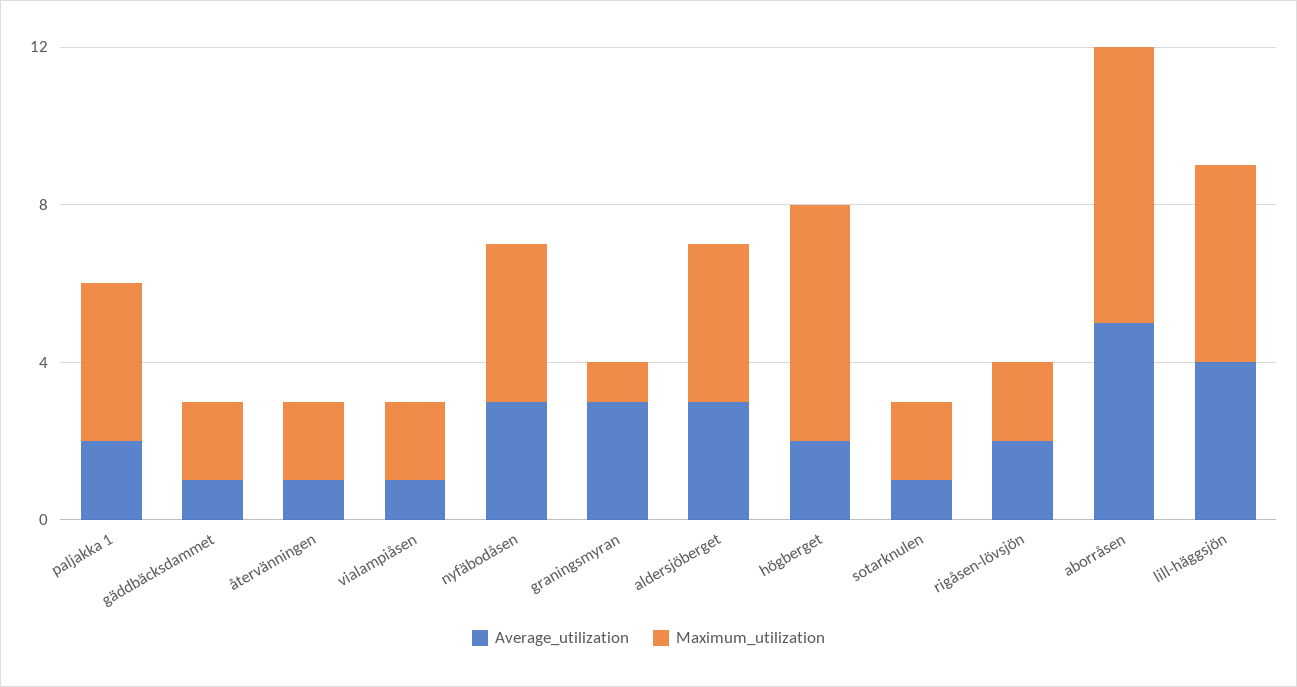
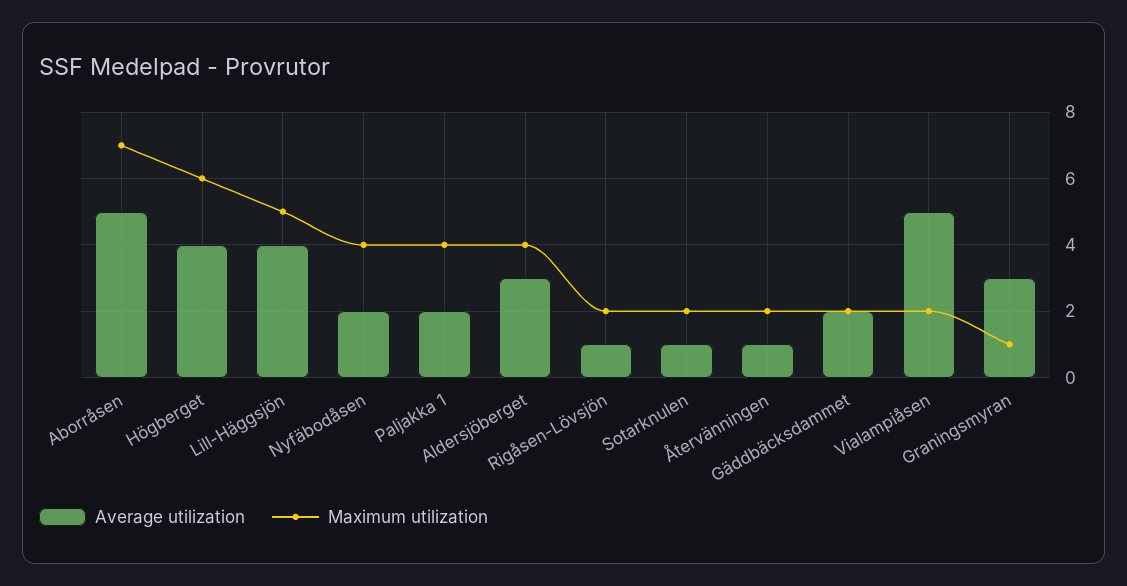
  {
    "Average_utilization": {
      "paljakka 1": 2,
-     "gäddbäcksdammet": 1,
+     "gäddbäcksdammet": 2,
      "återvänningen": 1,
-     "vialampiåsen": 1,
+     "vialampiåsen": 5,
-     "nyfäbodåsen": 3,
+     "nyfäbodåsen": 2,
      "graningsmyran": 3,
      "aldersjöberget": 3,
-     "högberget": 2,
+     "högberget": 4,
      "sotarknulen": 1,
-     "rigåsen-lövsjön": 2,
+     "rigåsen-lövsjön": 1,
      "aborråsen": 5,
      "lill-häggsjön": 4
    },
    "Maximum_utilization": {
      "paljakka 1": 4,
      "gäddbäcksdammet": 2,
      "återvänningen": 2,
      "vialampiåsen": 2,
      "nyfäbodåsen": 4,
      "graningsmyran": 1,
      "aldersjöberget": 4,
      "högberget": 6,
      "sotarknulen": 2,
      "rigåsen-lövsjön": 2,
      "aborråsen": 7,
      "lill-häggsjön": 5
    }
  }

